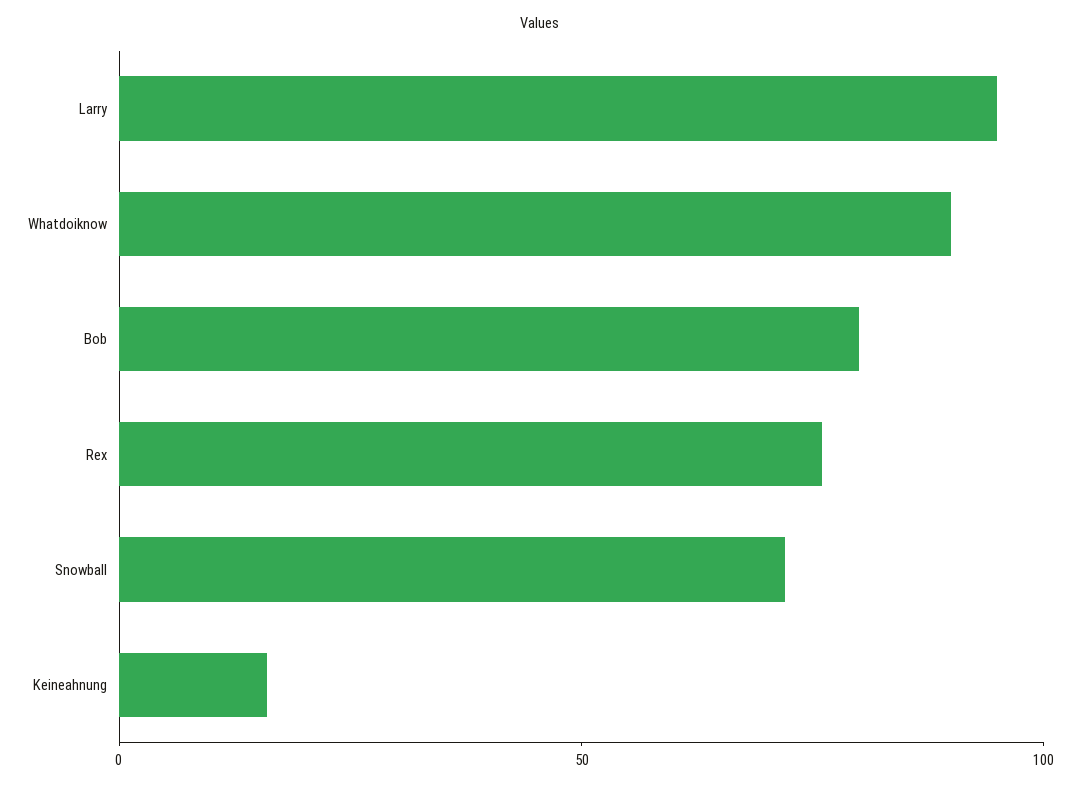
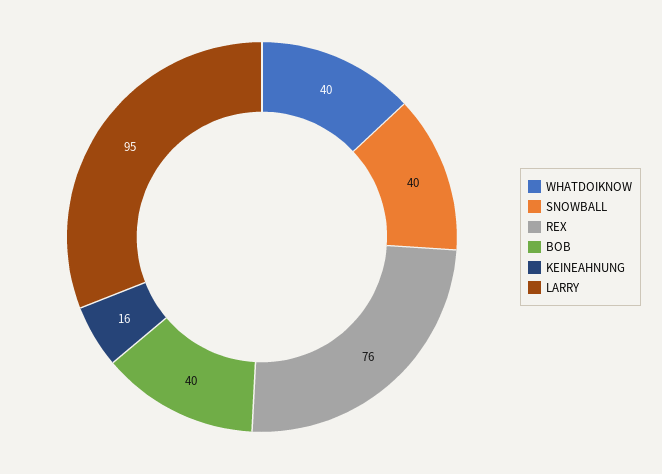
  {
    "Larry": 95,
-   "Whatdoiknow": 90,
+   "Whatdoiknow": 40,
-   "Bob": 80,
+   "Bob": 40,
    "Rex": 76,
-   "Snowball": 70,
+   "Snowball": 40,
    "Keineahnung": 16
  }

